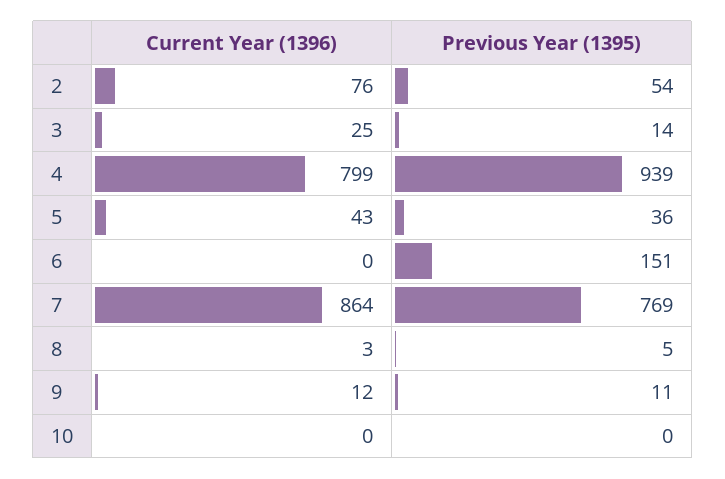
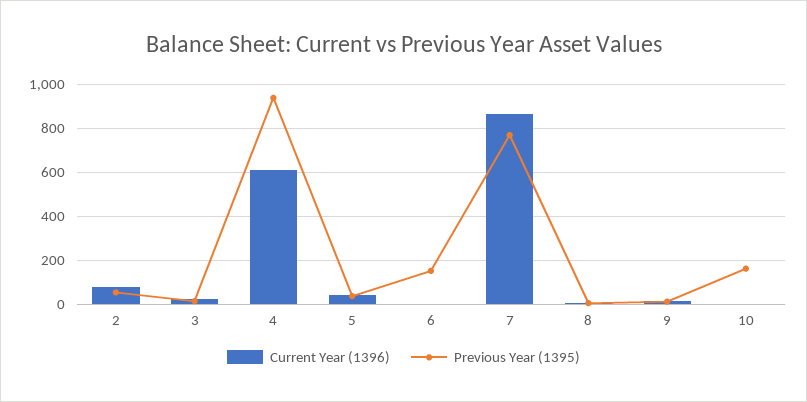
  {
    "Current Year (1396)": {
      "2": 76,
      "3": 25,
-     "4": 799,
+     "4": 600,
      "5": 43,
      "6": 0,
      "7": 864,
      "8": 3,
      "9": 12,
      "10": 0
    },
    "Previous Year (1395)": {
      "2": 54,
      "3": 14,
      "4": 939,
      "5": 36,
      "6": 151,
      "7": 769,
      "8": 5,
      "9": 11,
-     "10": 0
+     "10": 150
    }
  }

